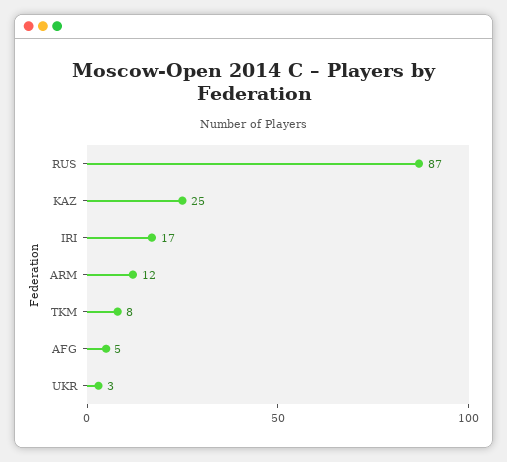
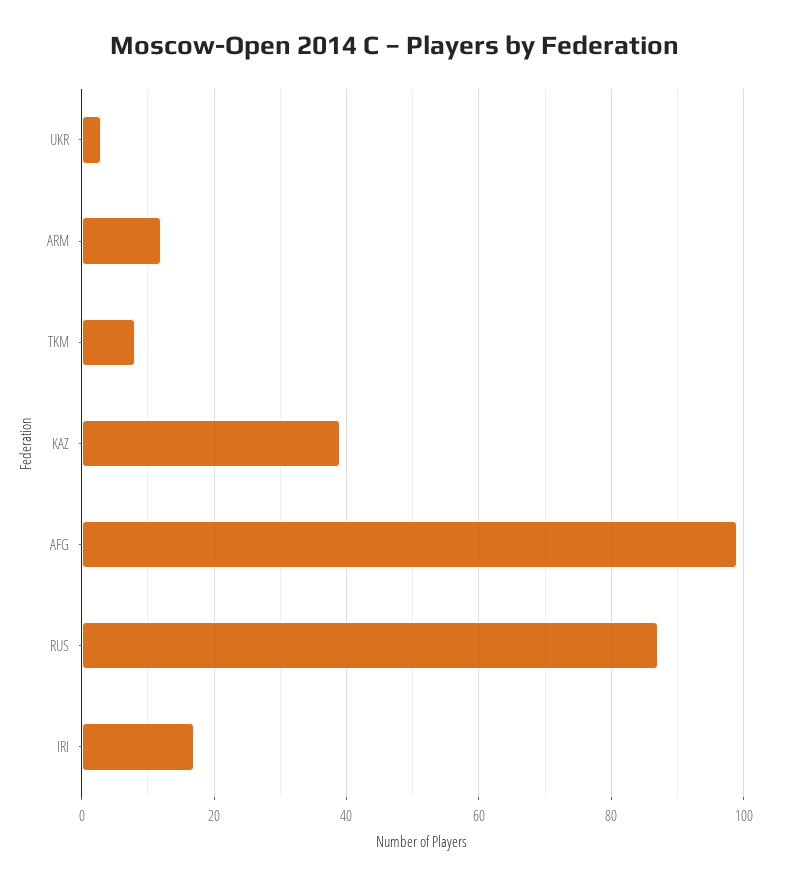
  {
    "RUS": 87,
-   "KAZ": 25,
+   "KAZ": 40,
    "IRI": 17,
    "ARM": 12,
    "TKM": 8,
-   "AFG": 5,
+   "AFG": 100,
    "UKR": 3
  }

